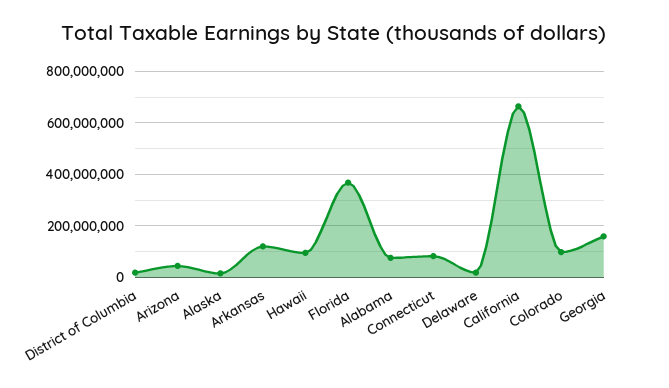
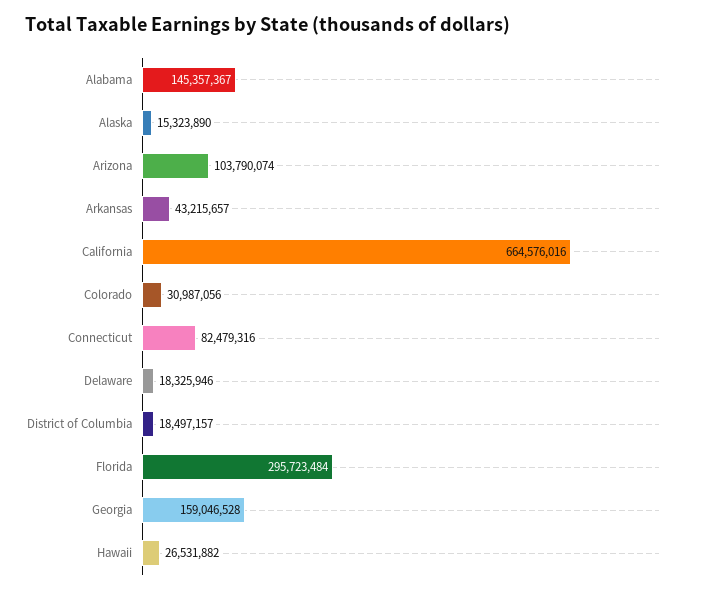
  {
    "District of Columbia": 18497157,
-   "Arizona": 50000000,
+   "Arizona": 103790074,
    "Alaska": 15323890,
-   "Arkansas": 125000000,
+   "Arkansas": 43215657,
-   "Hawaii": 100000000,
+   "Hawaii": 26531882,
-   "Florida": 375000000,
+   "Florida": 295723484,
-   "Alabama": 75000000,
+   "Alabama": 145357367,
    "Connecticut": 82479316,
    "Delaware": 18325946,
    "California": 664576016,
-   "Colorado": 100000000,
+   "Colorado": 30987056,
    "Georgia": 159046528
  }

